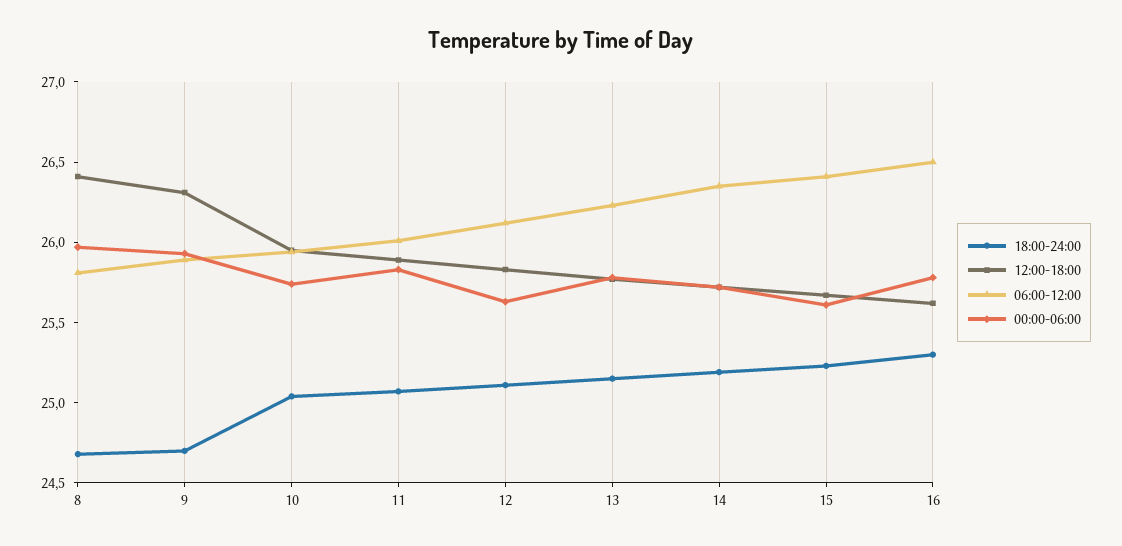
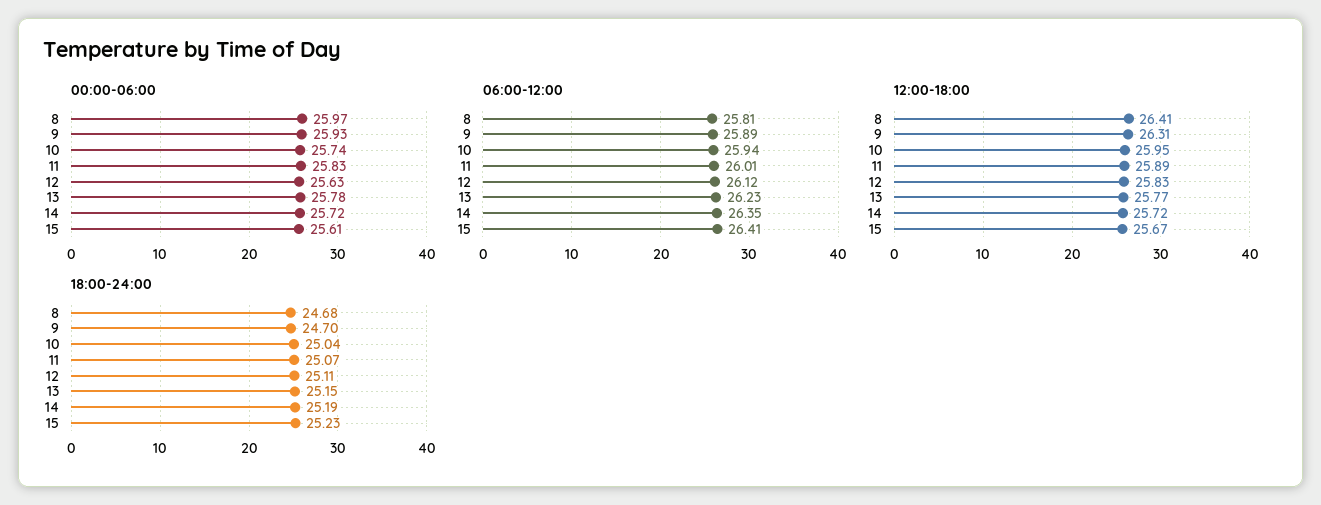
  {
    "18:00-24:00": {
      "8": 24.68,
      "9": 24.7,
      "10": 25.04,
      "11": 25.07,
      "12": 25.11,
      "13": 25.15,
      "14": 25.19,
-     "15": 25.23,
+     "15": 25.23
-     "16": 25.3
    },
    "12:00-18:00": {
      "8": 26.41,
      "9": 26.31,
      "10": 25.95,
      "11": 25.89,
      "12": 25.83,
      "13": 25.77,
      "14": 25.72,
-     "15": 25.67,
+     "15": 25.67
-     "16": 25.6
    },
    "06:00-12:00": {
      "8": 25.81,
      "9": 25.89,
      "10": 25.94,
      "11": 26.01,
      "12": 26.12,
      "13": 26.23,
      "14": 26.35,
-     "15": 26.41,
+     "15": 26.41
-     "16": 26.5
    },
    "00:00-06:00": {
      "8": 25.97,
      "9": 25.93,
      "10": 25.74,
      "11": 25.83,
      "12": 25.63,
      "13": 25.78,
      "14": 25.72,
-     "15": 25.61,
+     "15": 25.61
-     "16": 25.8
    }
  }

